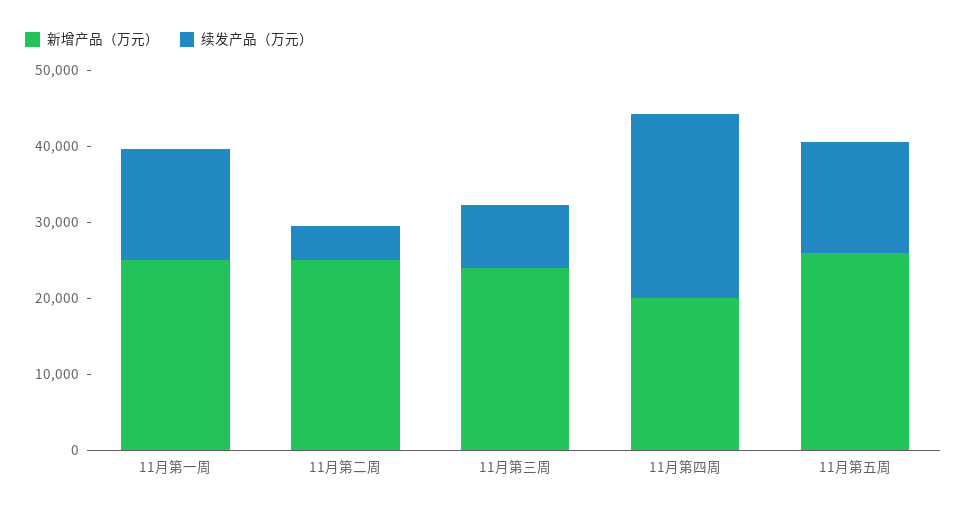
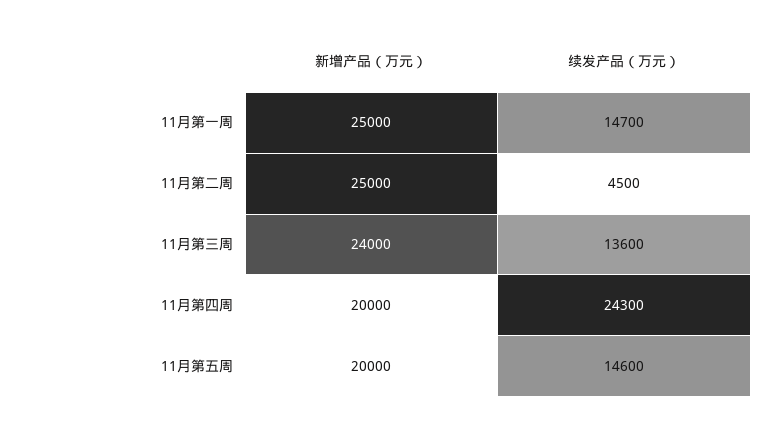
  {
    "新增产品（万元）": {
      "11月第一周": 25000,
      "11月第二周": 25000,
      "11月第三周": 24000,
      "11月第四周": 20000,
-     "11月第五周": 26000
+     "11月第五周": 20000
    },
    "续发产品（万元）": {
      "11月第一周": 14700,
      "11月第二周": 4500,
-     "11月第三周": 8000,
+     "11月第三周": 13600,
      "11月第四周": 24300,
      "11月第五周": 14600
    }
  }

